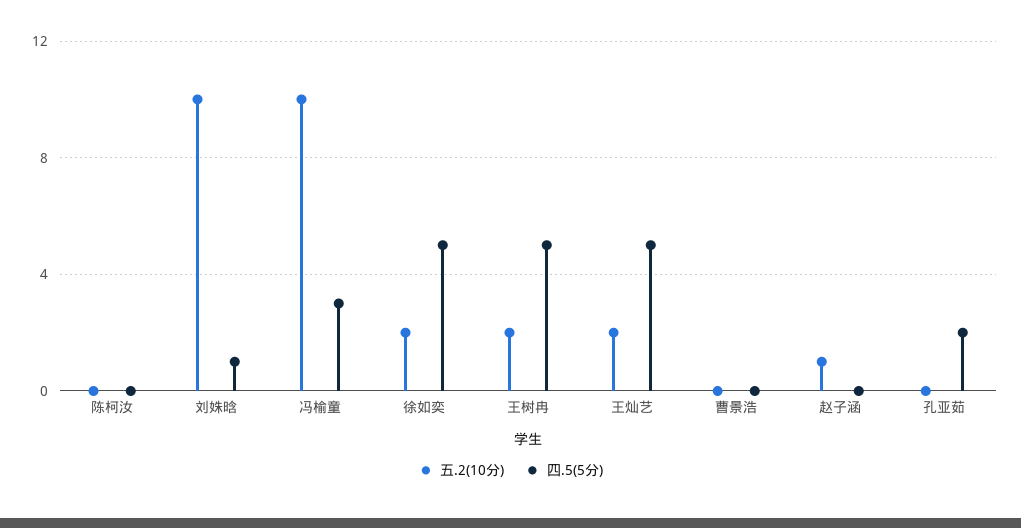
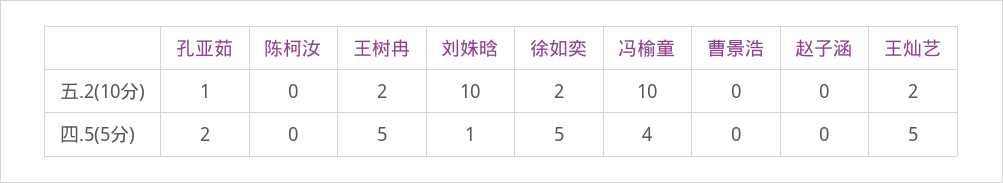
  {
    "五.2(10分)": {
      "陈柯汝": 0,
      "刘姝晗": 10,
      "冯榆童": 10,
      "徐如奕": 2,
      "王树冉": 2,
      "王灿艺": 2,
      "曹景浩": 0,
-     "赵子涵": 1,
+     "赵子涵": 0,
-     "孔亚茹": 0
+     "孔亚茹": 1
    },
    "四.5(5分)": {
      "陈柯汝": 0,
      "刘姝晗": 1,
-     "冯榆童": 3,
+     "冯榆童": 4,
      "徐如奕": 5,
      "王树冉": 5,
      "王灿艺": 5,
      "曹景浩": 0,
      "赵子涵": 0,
      "孔亚茹": 2
    }
  }

